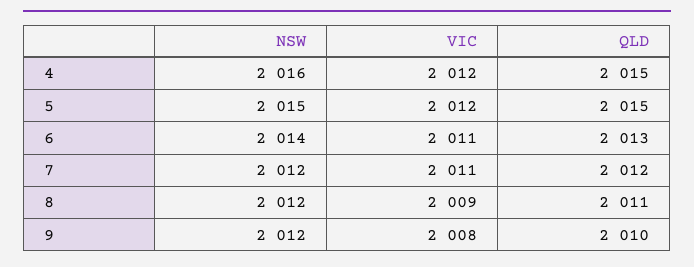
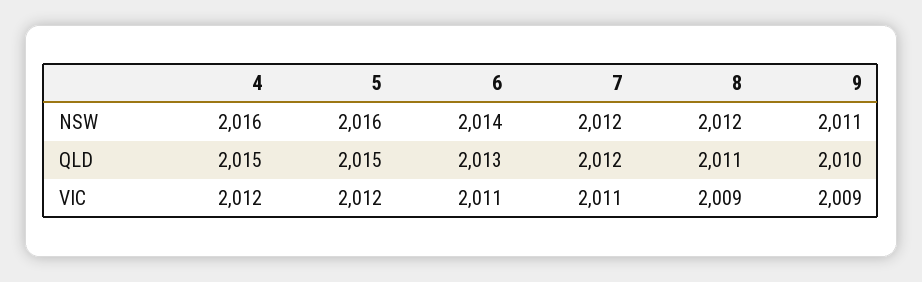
  {
    "NSW": {
      "4": 2016,
-     "5": 2015,
+     "5": 2016,
      "6": 2014,
      "7": 2012,
      "8": 2012,
-     "9": 2012
+     "9": 2011
    },
    "VIC": {
      "4": 2012,
      "5": 2012,
      "6": 2011,
      "7": 2011,
      "8": 2009,
-     "9": 2008
+     "9": 2009
    },
    "QLD": {
      "4": 2015,
      "5": 2015,
      "6": 2013,
      "7": 2012,
      "8": 2011,
      "9": 2010
    }
  }

